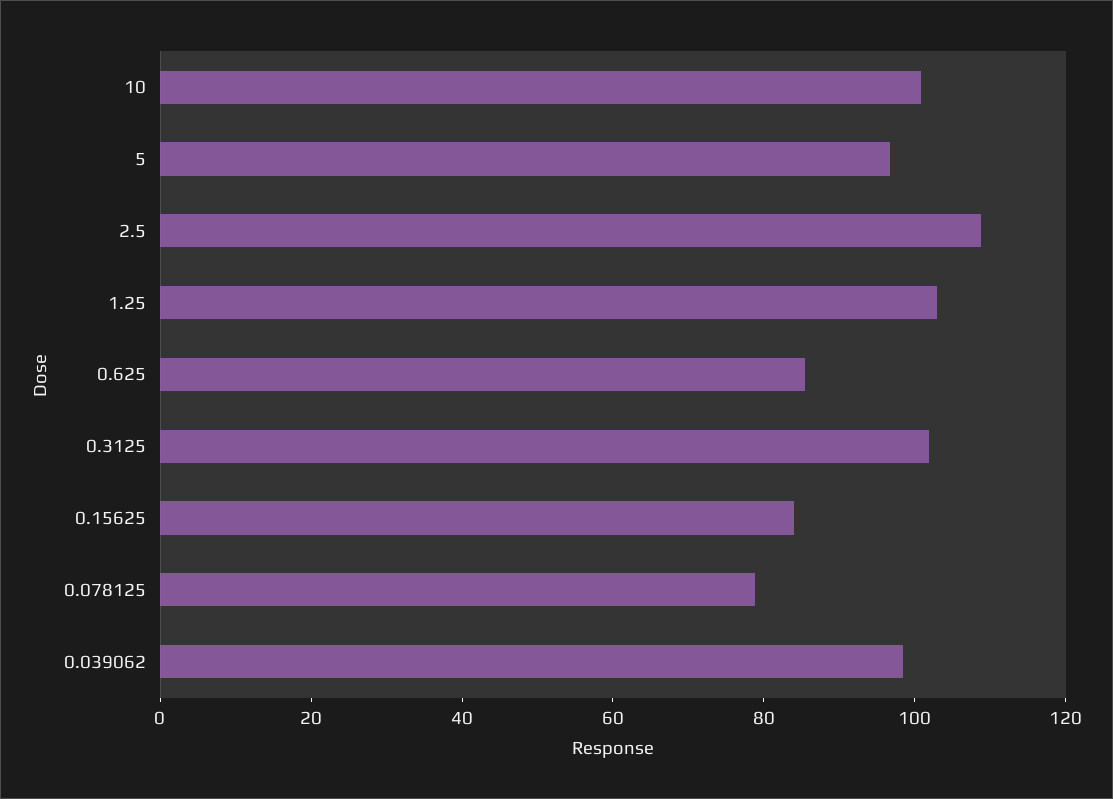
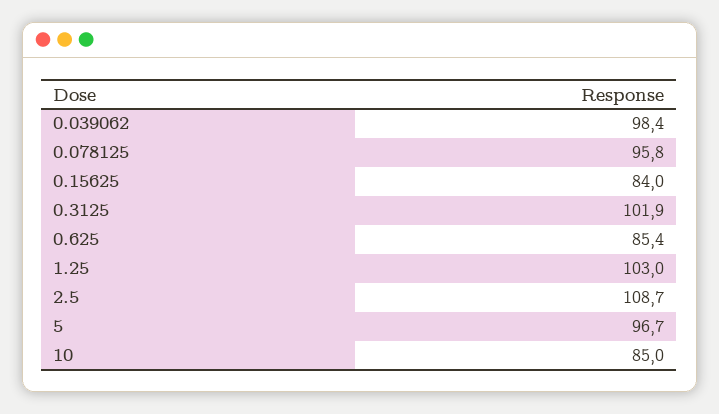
  {
-   "10": 100,
+   "10": 85,
    "5": 96.7,
    "2.5": 108.7,
    "1.25": 103,
    "0.625": 85.4,
    "0.3125": 101.9,
    "0.15625": 84,
-   "0.078125": 80,
+   "0.078125": 95.8,
    "0.039062": 98.4
  }

